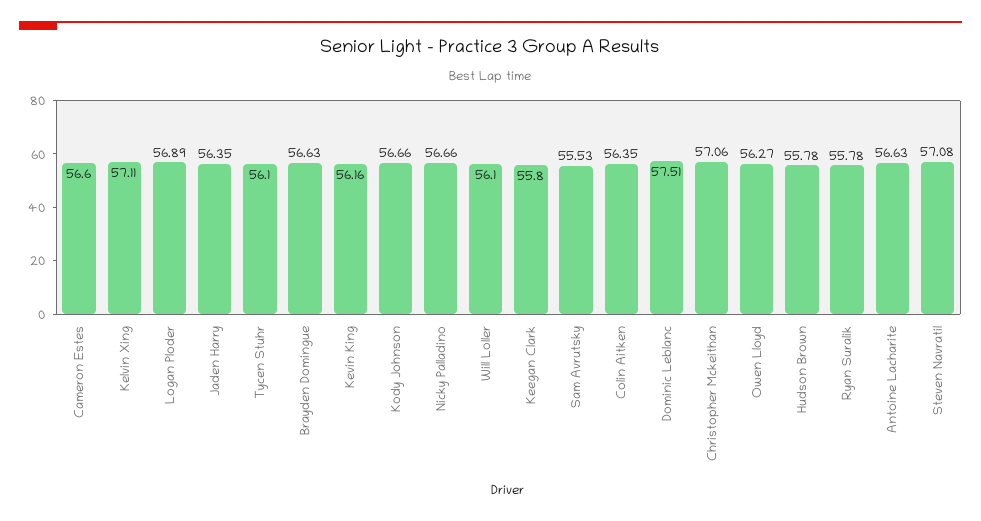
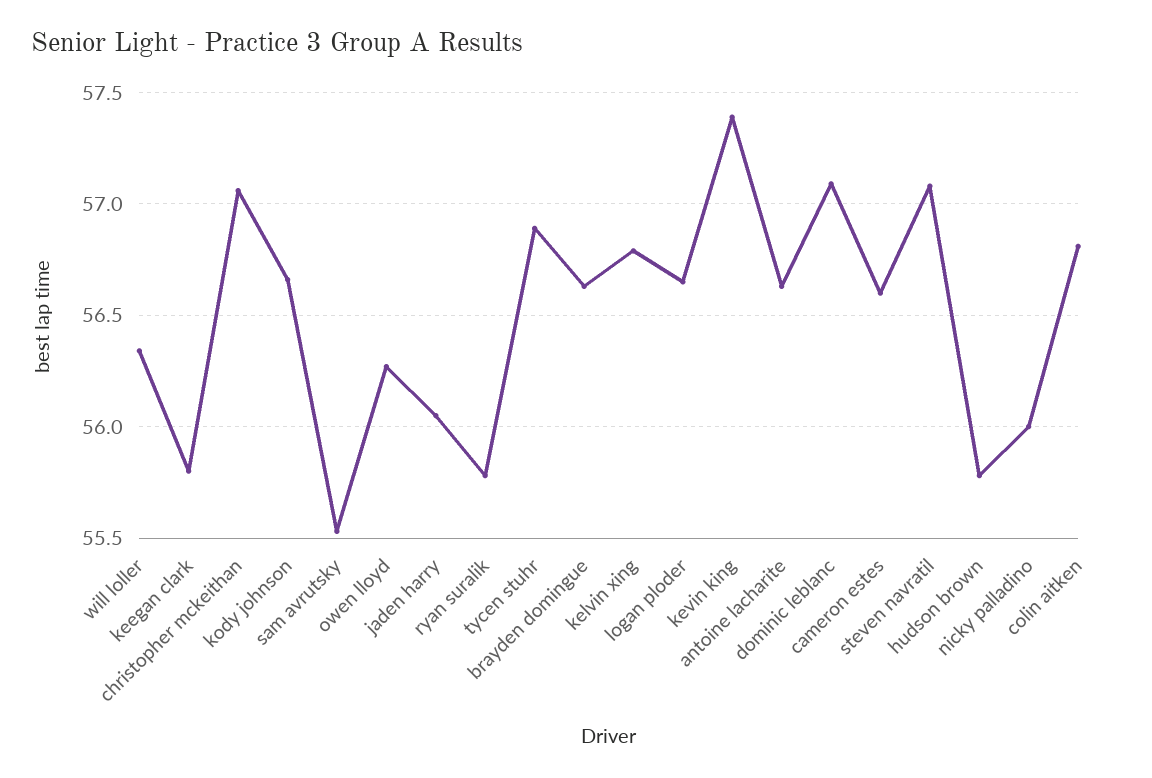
  {
    "Cameron Estes": 56.6,
-   "Kelvin Xing": 57.11,
+   "Kelvin Xing": 56.8,
-   "Logan Ploder": 56.89,
+   "Logan Ploder": 56.65,
-   "Jaden Harry": 56.35,
+   "Jaden Harry": 56.05,
-   "Tycen Stuhr": 56.1,
+   "Tycen Stuhr": 56.9,
    "Brayden Domingue": 56.63,
-   "Kevin King": 56.16,
+   "Kevin King": 57.4,
    "Kody Johnson": 56.66,
-   "Nicky Palladino": 56.66,
+   "Nicky Palladino": 56,
-   "Will Loller": 56.1,
+   "Will Loller": 56.35,
    "Keegan Clark": 55.8,
    "Sam Avrutsky": 55.53,
-   "Colin Aitken": 56.35,
+   "Colin Aitken": 56.8,
-   "Dominic Leblanc": 57.51,
+   "Dominic Leblanc": 57.1,
    "Christopher Mckeithan": 57.06,
    "Owen Lloyd": 56.27,
    "Hudson Brown": 55.78,
    "Ryan Suralik": 55.78,
    "Antoine Lacharite": 56.63,
    "Steven Navratil": 57.08
  }

